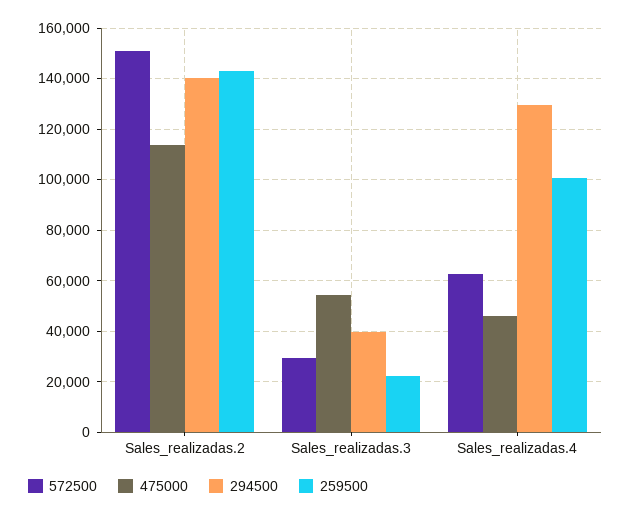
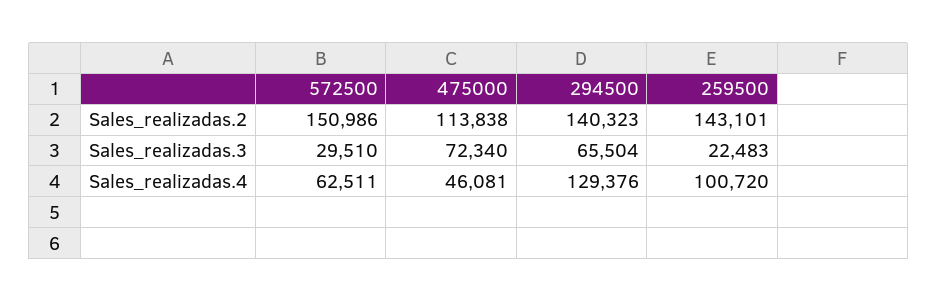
  {
    "572500": {
      "Sales_realizadas.2": 150986,
      "Sales_realizadas.3": 29510,
      "Sales_realizadas.4": 62511
    },
    "475000": {
      "Sales_realizadas.2": 113838,
-     "Sales_realizadas.3": 55000,
+     "Sales_realizadas.3": 72340,
      "Sales_realizadas.4": 46081
    },
    "294500": {
      "Sales_realizadas.2": 140323,
-     "Sales_realizadas.3": 40000,
+     "Sales_realizadas.3": 65504,
      "Sales_realizadas.4": 129376
    },
    "259500": {
      "Sales_realizadas.2": 143101,
      "Sales_realizadas.3": 22483,
      "Sales_realizadas.4": 100720
    }
  }

